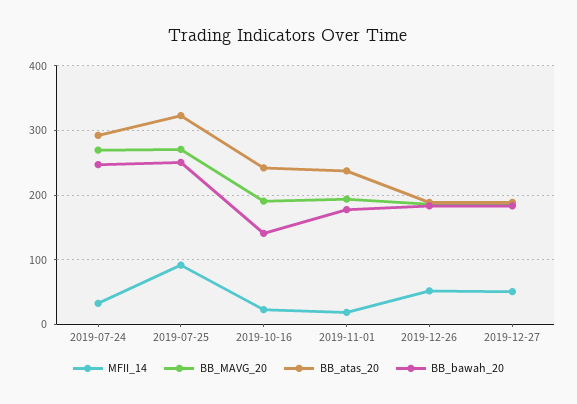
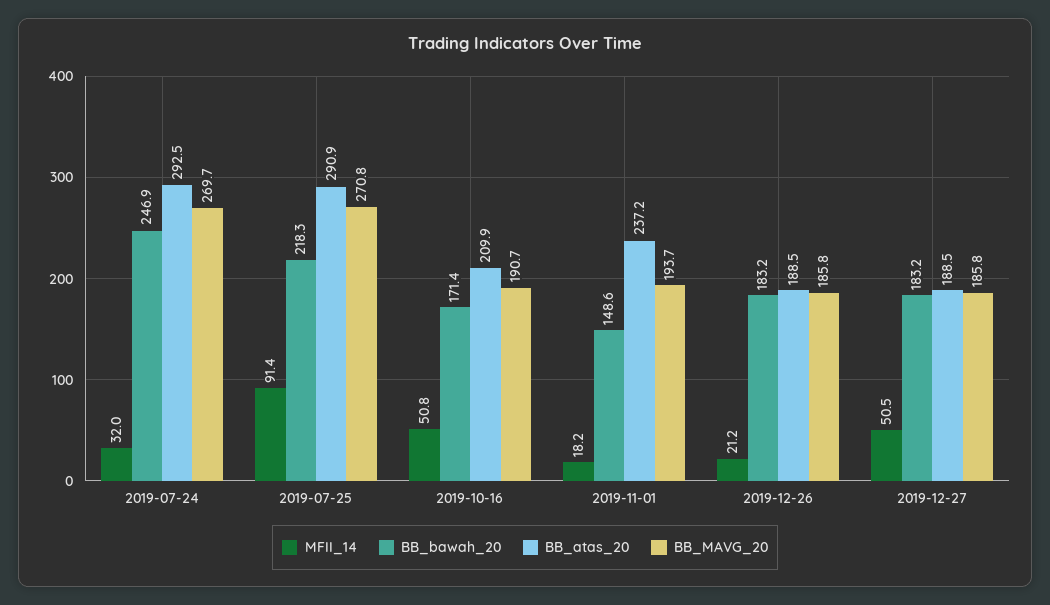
  {
    "MFII_14": {
      "2019-07-24": 32,
      "2019-07-25": 91.4,
-     "2019-10-16": 20,
+     "2019-10-16": 50.8,
      "2019-11-01": 18.2,
-     "2019-12-26": 50,
+     "2019-12-26": 21.2,
      "2019-12-27": 50.5
    },
    "BB_MAVG_20": {
      "2019-07-24": 269.7,
      "2019-07-25": 270.8,
      "2019-10-16": 190.7,
      "2019-11-01": 193.7,
      "2019-12-26": 185.8,
      "2019-12-27": 185.8
    },
    "BB_atas_20": {
      "2019-07-24": 292.5,
-     "2019-07-25": 320,
+     "2019-07-25": 290.9,
-     "2019-10-16": 240,
+     "2019-10-16": 209.9,
      "2019-11-01": 237.2,
      "2019-12-26": 188.5,
      "2019-12-27": 188.5
    },
    "BB_bawah_20": {
      "2019-07-24": 246.9,
-     "2019-07-25": 250,
+     "2019-07-25": 218.3,
-     "2019-10-16": 140,
+     "2019-10-16": 171.4,
-     "2019-11-01": 180,
+     "2019-11-01": 148.6,
      "2019-12-26": 183.2,
      "2019-12-27": 183.2
    }
  }

